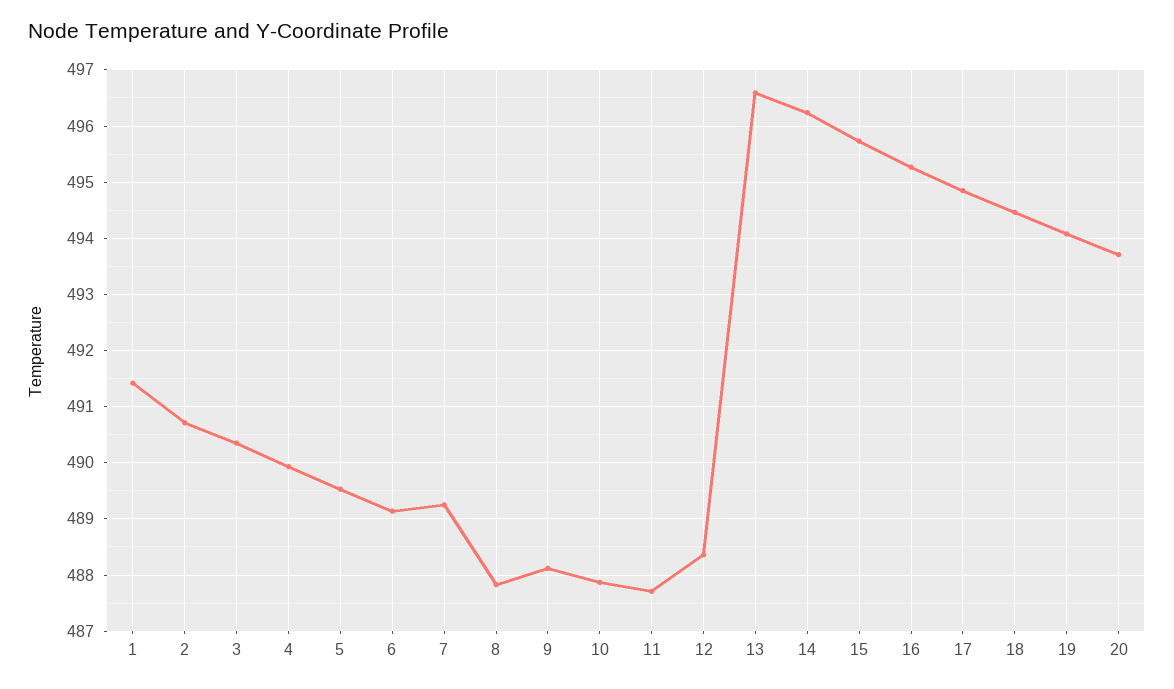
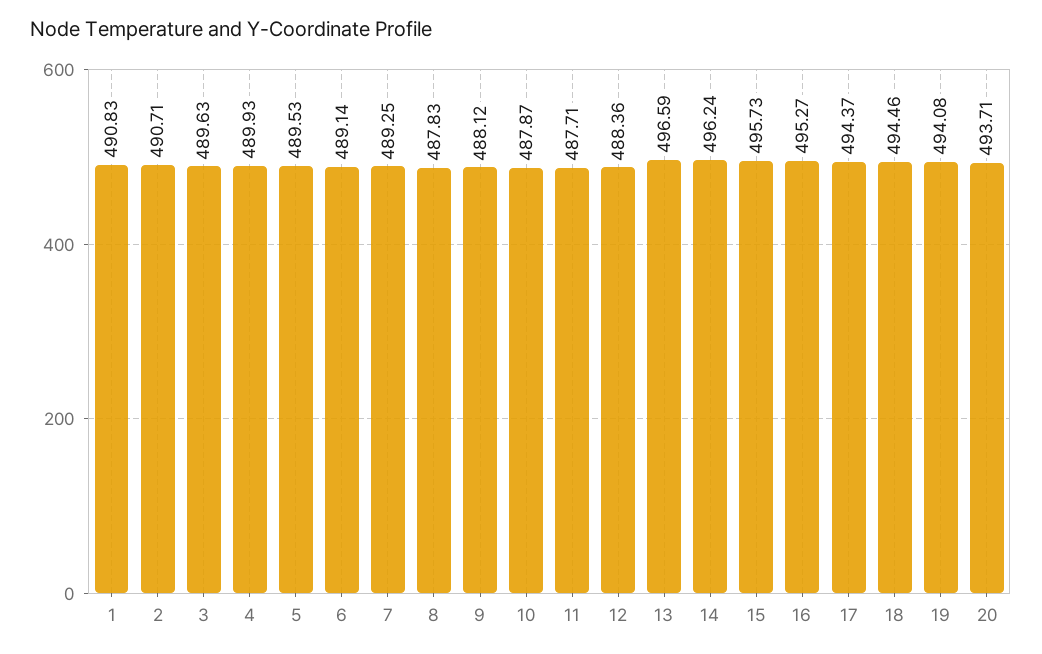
  {
-   "1": 491.4,
+   "1": 490.83,
    "2": 490.71,
-   "3": 490.4,
+   "3": 489.63,
    "4": 489.93,
    "5": 489.53,
    "6": 489.14,
    "7": 489.25,
    "8": 487.83,
    "9": 488.12,
    "10": 487.87,
    "11": 487.71,
    "12": 488.36,
    "13": 496.59,
    "14": 496.24,
    "15": 495.73,
    "16": 495.27,
-   "17": 494.8,
+   "17": 494.37,
    "18": 494.46,
    "19": 494.08,
    "20": 493.71
  }

